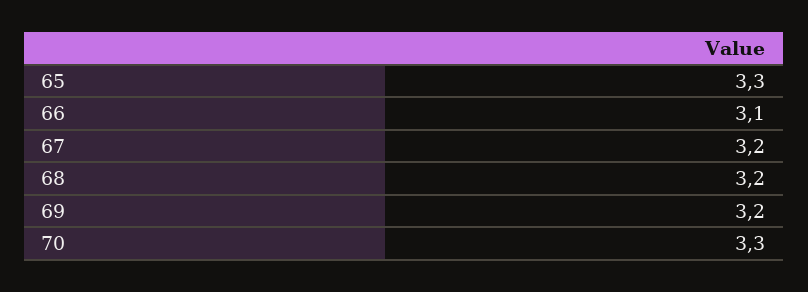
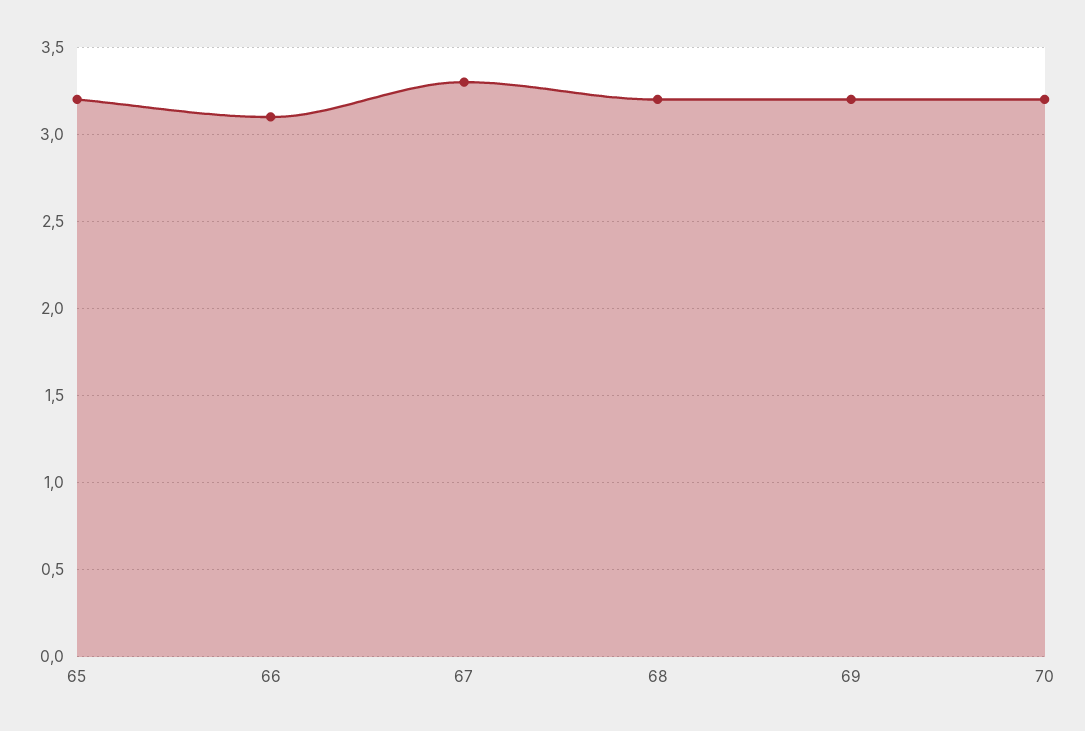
  {
-   "65": 3.3,
+   "65": 3.2,
    "66": 3.1,
-   "67": 3.2,
+   "67": 3.3,
    "68": 3.2,
    "69": 3.2,
-   "70": 3.3
+   "70": 3.2
  }

